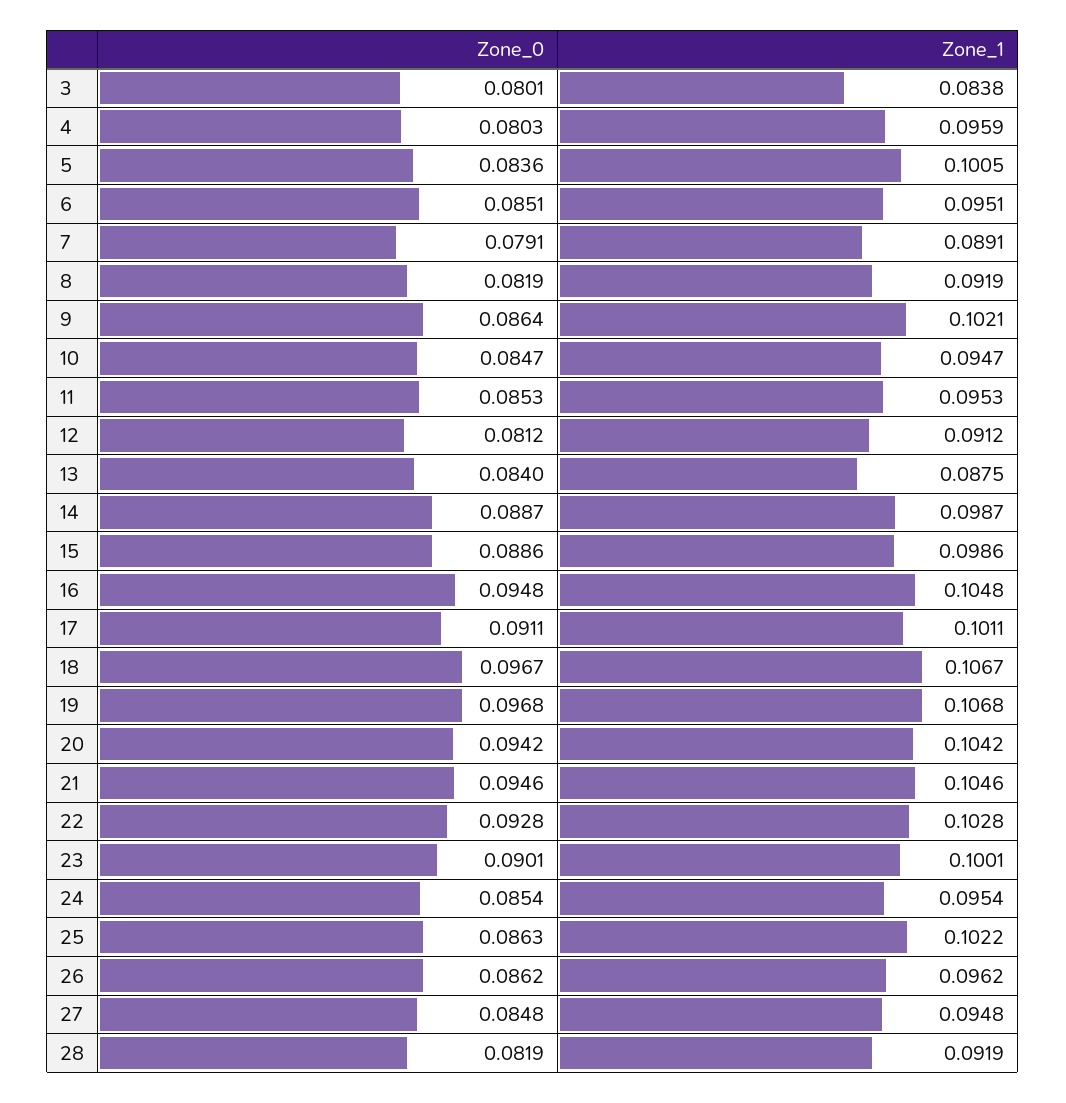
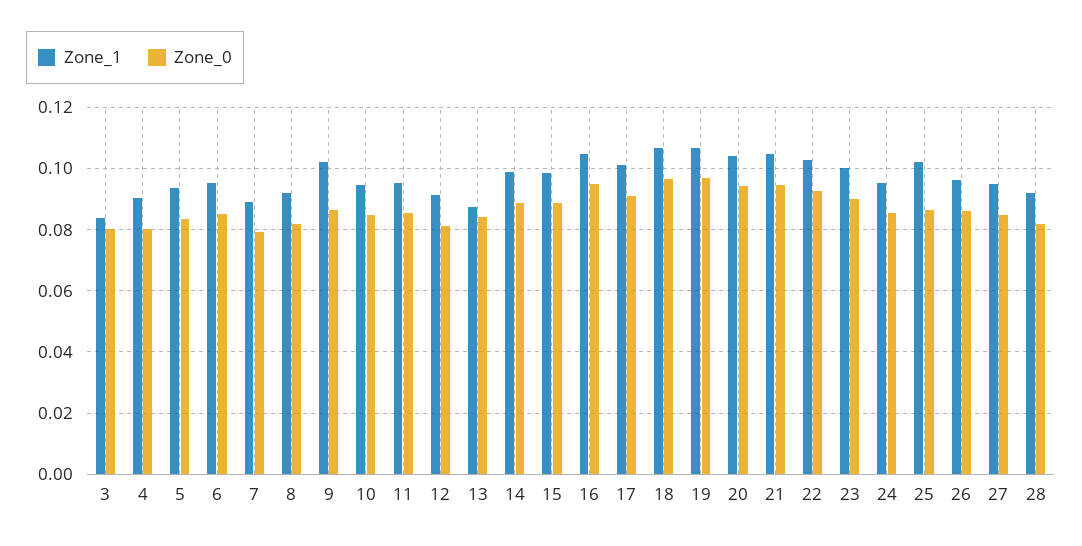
  {
    "Zone_0": {
      "3": 0.0801,
      "4": 0.0803,
      "5": 0.0836,
      "6": 0.0851,
      "7": 0.0791,
      "8": 0.0819,
      "9": 0.0864,
      "10": 0.0847,
      "11": 0.0853,
      "12": 0.0812,
      "13": 0.084,
      "14": 0.0887,
      "15": 0.0886,
      "16": 0.0948,
      "17": 0.0911,
      "18": 0.0967,
      "19": 0.0968,
      "20": 0.0942,
      "21": 0.0946,
      "22": 0.0928,
      "23": 0.0901,
      "24": 0.0854,
      "25": 0.0863,
      "26": 0.0862,
      "27": 0.0848,
      "28": 0.0819
    },
    "Zone_1": {
      "3": 0.0838,
-     "4": 0.0959,
+     "4": 0.09,
-     "5": 0.1005,
+     "5": 0.094,
      "6": 0.0951,
      "7": 0.0891,
      "8": 0.0919,
      "9": 0.1021,
      "10": 0.0947,
      "11": 0.0953,
      "12": 0.0912,
      "13": 0.0875,
      "14": 0.0987,
      "15": 0.0986,
      "16": 0.1048,
      "17": 0.1011,
      "18": 0.1067,
      "19": 0.1068,
      "20": 0.1042,
      "21": 0.1046,
      "22": 0.1028,
      "23": 0.1001,
      "24": 0.0954,
      "25": 0.1022,
      "26": 0.0962,
      "27": 0.0948,
      "28": 0.0919
    }
  }

